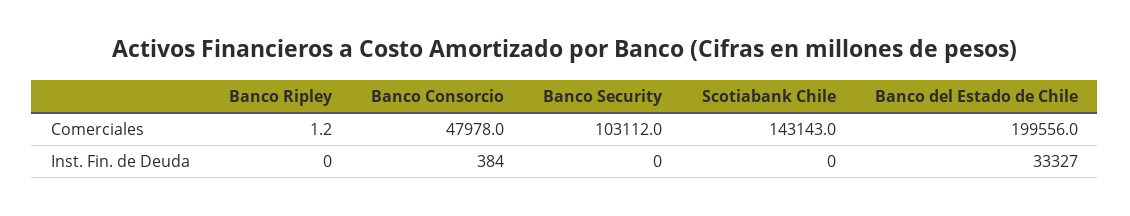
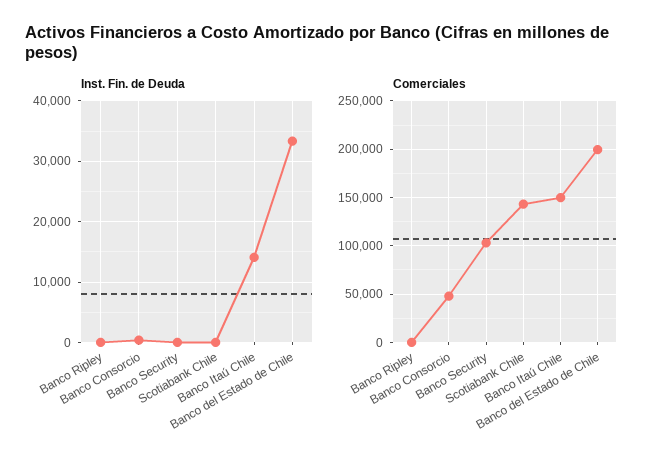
  {
    "Comerciales": {
      "Banco Ripley": 1.2,
      "Banco Consorcio": 47978,
      "Banco Security": 103112,
      "Scotiabank Chile": 143143,
-     "Banco del Estado de Chile": 199556
+     "Banco del Estado de Chile": 199556,
+     "Banco Itaú Chile": 150000
    },
    "Inst. Fin. de Deuda": {
      "Banco Ripley": 0,
      "Banco Consorcio": 384,
      "Banco Security": 0,
      "Scotiabank Chile": 0,
-     "Banco del Estado de Chile": 33327
+     "Banco del Estado de Chile": 33327,
+     "Banco Itaú Chile": 14000
    }
  }

